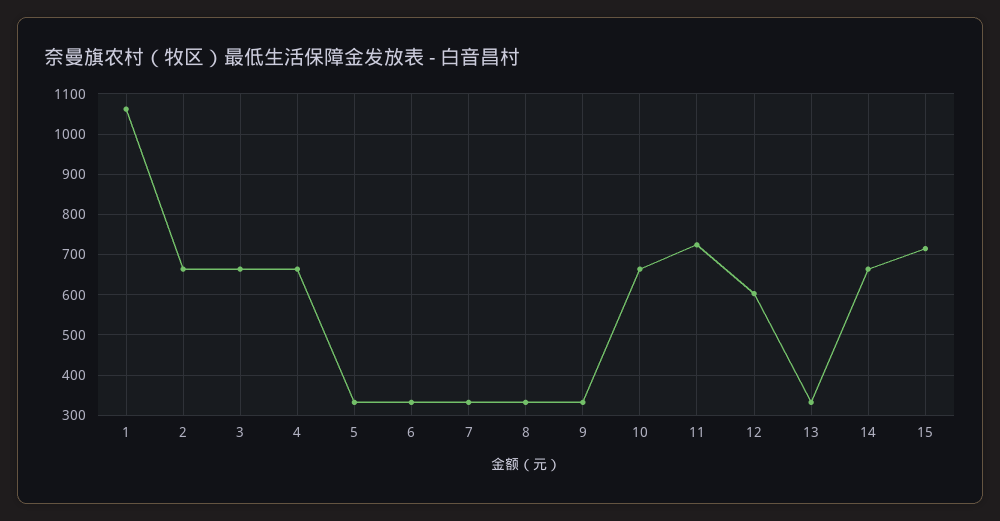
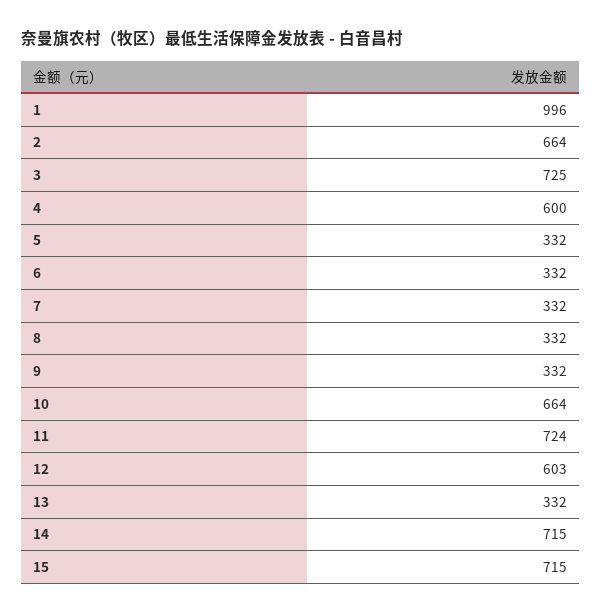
  {
-   "1": 1060,
+   "1": 996,
    "2": 664,
-   "3": 660,
+   "3": 725,
-   "4": 660,
+   "4": 600,
    "5": 332,
    "6": 332,
    "7": 332,
    "8": 332,
    "9": 332,
    "10": 664,
    "11": 724,
    "12": 603,
    "13": 332,
-   "14": 660,
+   "14": 715,
    "15": 715
  }

